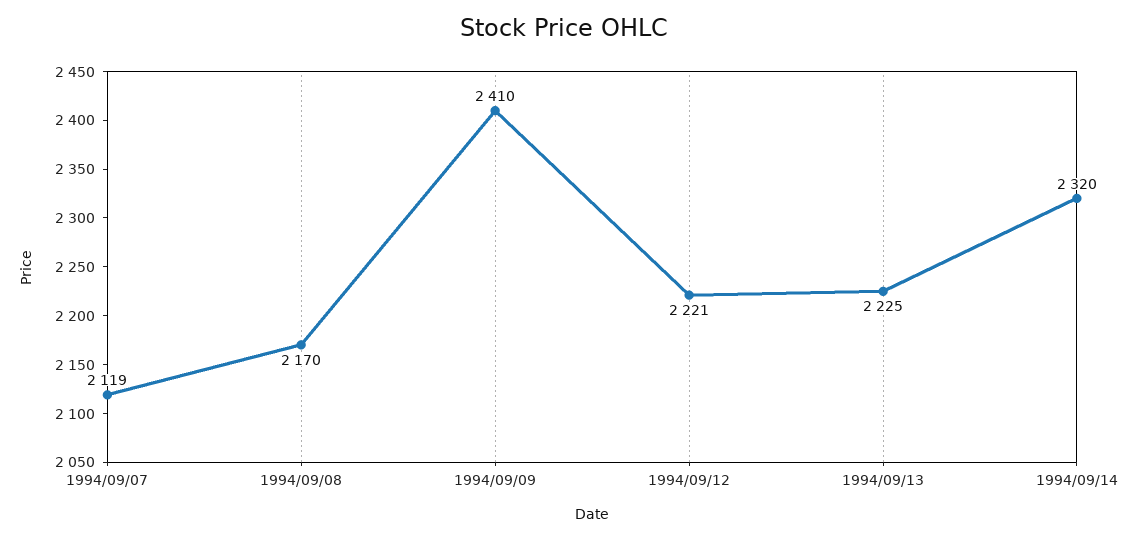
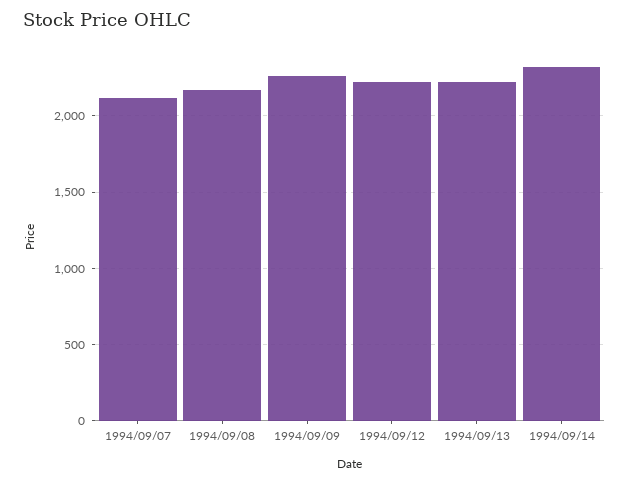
  {
    "1994/09/07": 2119,
    "1994/09/08": 2170,
-   "1994/09/09": 2410,
+   "1994/09/09": 2250,
    "1994/09/12": 2221,
    "1994/09/13": 2225,
    "1994/09/14": 2320
  }

